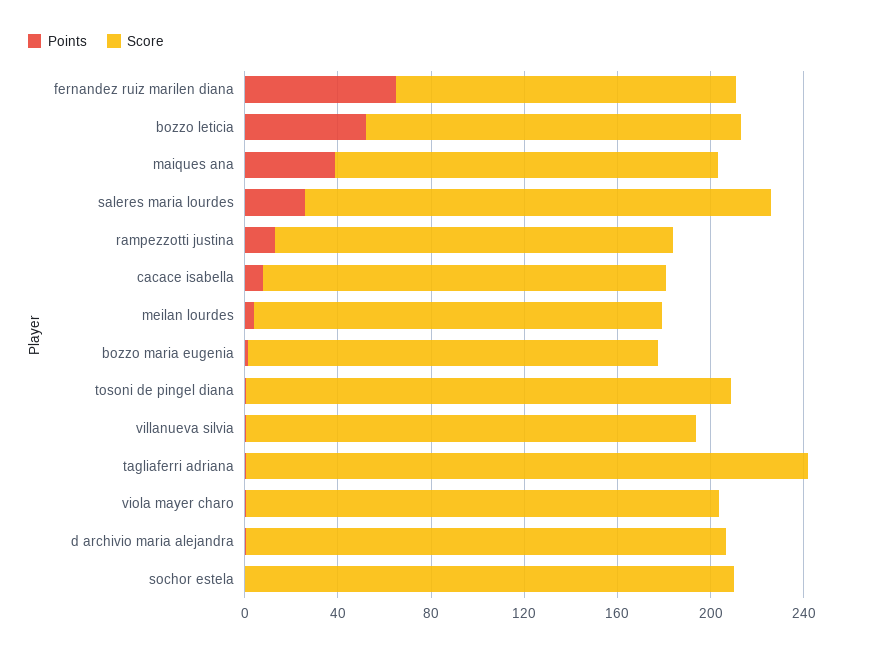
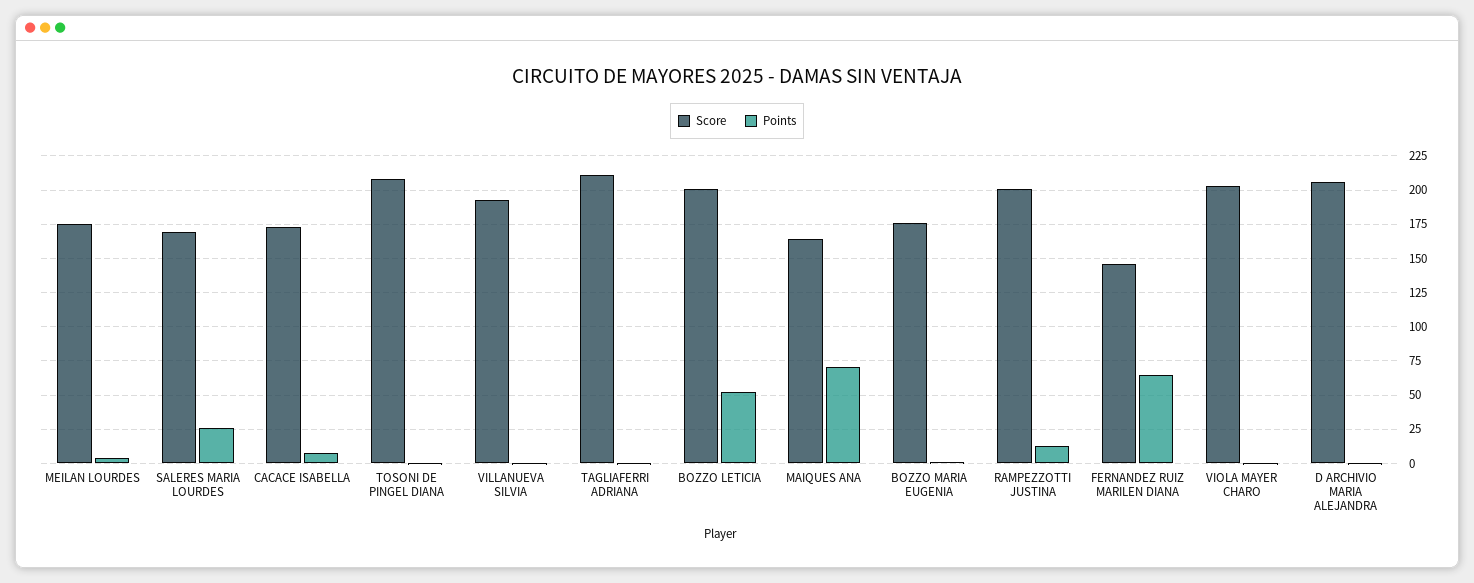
  {
    "Points": {
      "fernandez ruiz marilen diana": 65,
      "bozzo leticia": 50,
-     "maiques ana": 40,
+     "maiques ana": 70,
      "saleres maria lourdes": 25,
      "rampezzotti justina": 15,
      "cacace isabella": 10,
      "meilan lourdes": 5,
      "bozzo maria eugenia": 0,
      "tosoni de pingel diana": 0,
      "villanueva silvia": 0,
      "tagliaferri adriana": 0,
      "viola mayer charo": 0,
-     "d archivio maria alejandra": 0,
+     "d archivio maria alejandra": 0
-     "sochor estela": 0
    },
    "Score": {
      "fernandez ruiz marilen diana": 145,
-     "bozzo leticia": 160,
+     "bozzo leticia": 200,
      "maiques ana": 165,
-     "saleres maria lourdes": 200,
+     "saleres maria lourdes": 170,
-     "rampezzotti justina": 170,
+     "rampezzotti justina": 200,
      "cacace isabella": 175,
      "meilan lourdes": 175,
      "bozzo maria eugenia": 175,
      "tosoni de pingel diana": 210,
      "villanueva silvia": 195,
-     "tagliaferri adriana": 240,
+     "tagliaferri adriana": 210,
      "viola mayer charo": 205,
-     "d archivio maria alejandra": 205,
+     "d archivio maria alejandra": 205
-     "sochor estela": 210
    }
  }

